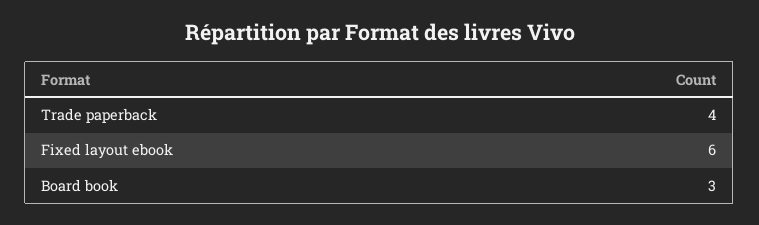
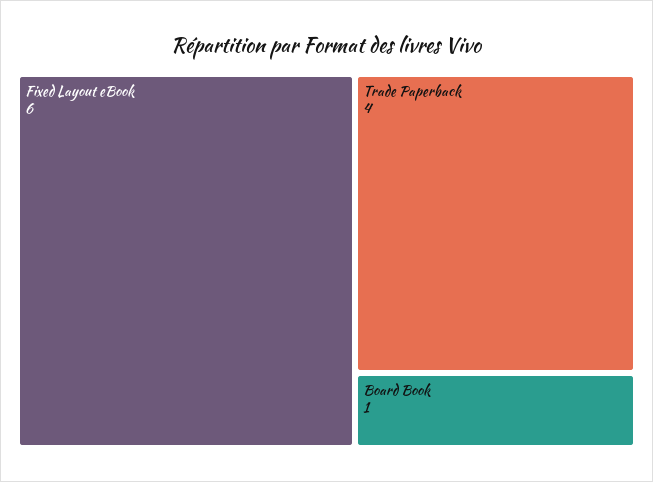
  {
    "Trade paperback": 4,
    "Fixed layout ebook": 6,
-   "Board book": 3
+   "Board book": 1
  }

